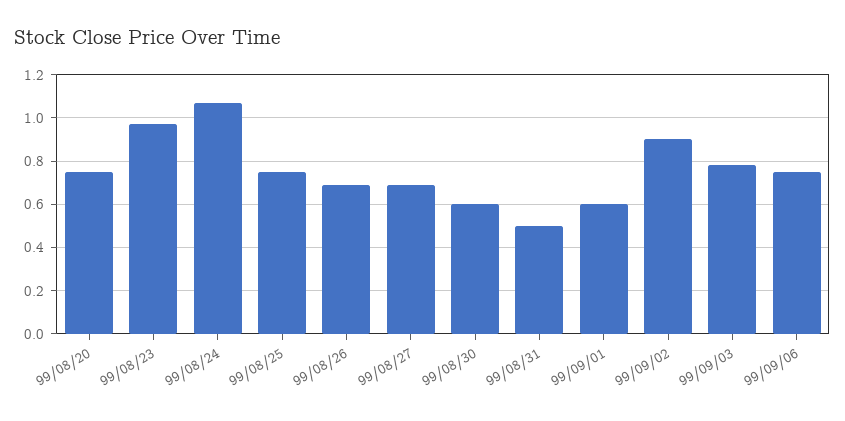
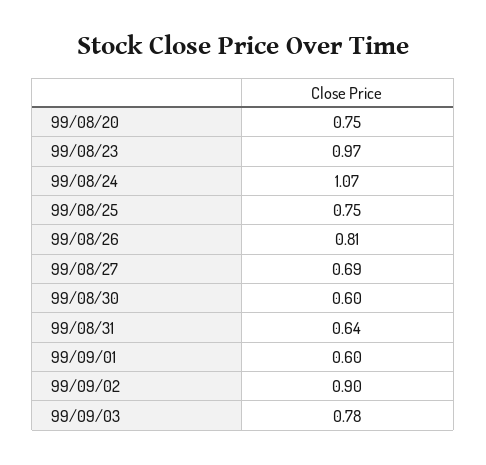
  {
    "99/08/20": 0.75,
    "99/08/23": 0.97,
    "99/08/24": 1.07,
    "99/08/25": 0.75,
-   "99/08/26": 0.7,
+   "99/08/26": 0.81,
    "99/08/27": 0.69,
    "99/08/30": 0.6,
-   "99/08/31": 0.5,
+   "99/08/31": 0.64,
    "99/09/01": 0.6,
    "99/09/02": 0.9,
-   "99/09/03": 0.78,
+   "99/09/03": 0.78
-   "99/09/06": 0.75
  }

